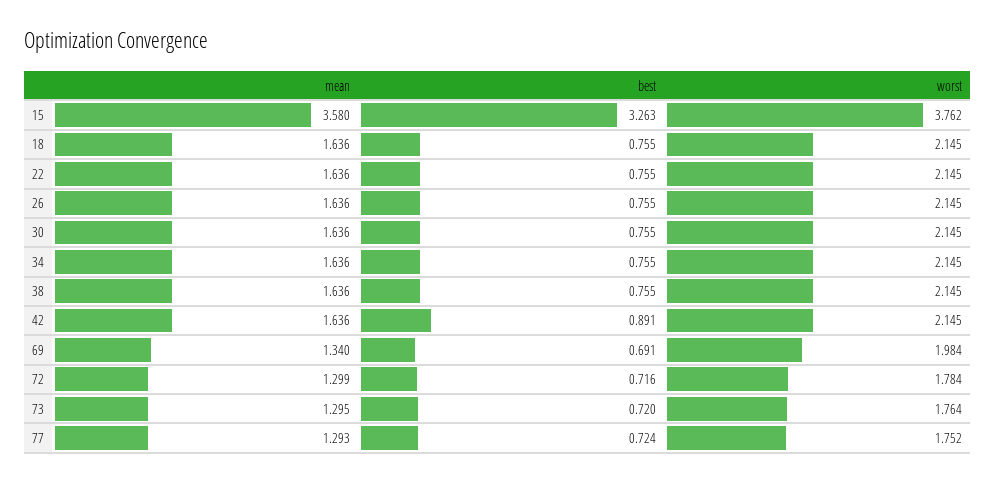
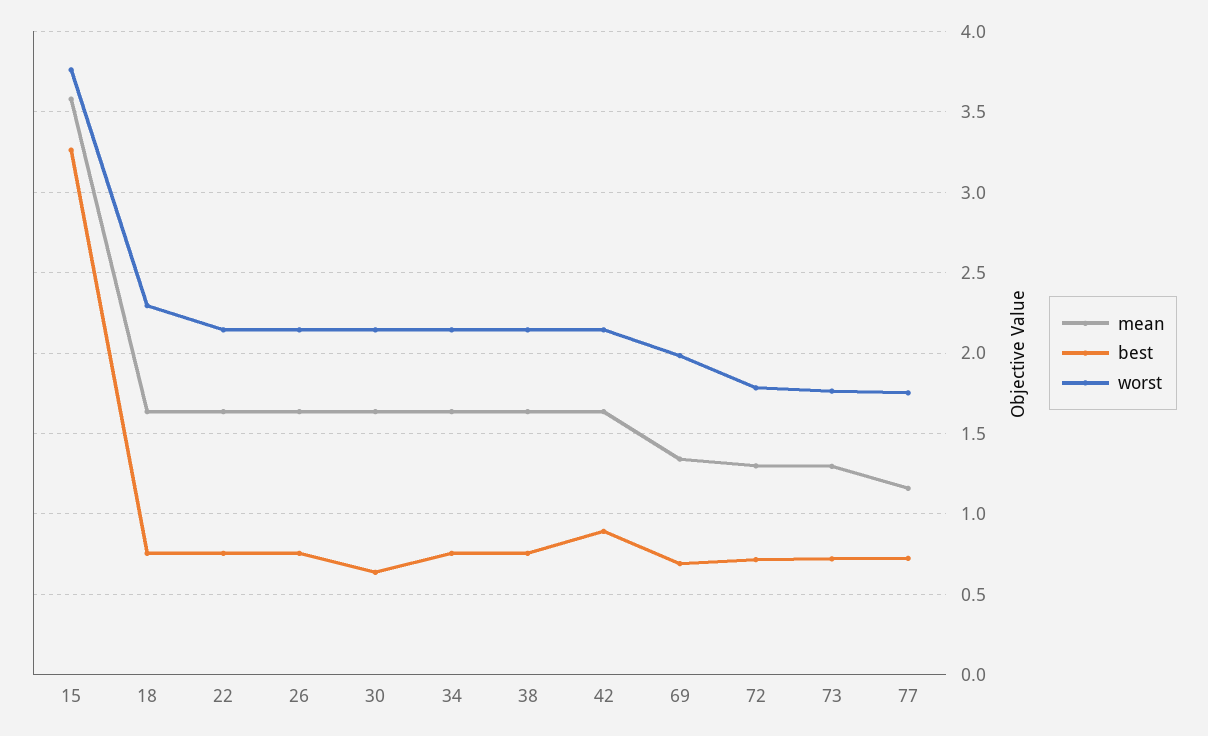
  {
    "mean": {
      "15": 3.58,
      "18": 1.636,
      "22": 1.636,
      "26": 1.636,
      "30": 1.636,
      "34": 1.636,
      "38": 1.636,
      "42": 1.636,
      "69": 1.34,
      "72": 1.299,
      "73": 1.295,
-     "77": 1.293
+     "77": 1.15
    },
    "best": {
      "15": 3.263,
      "18": 0.755,
      "22": 0.755,
      "26": 0.755,
-     "30": 0.755,
+     "30": 0.65,
      "34": 0.755,
      "38": 0.755,
      "42": 0.891,
      "69": 0.691,
      "72": 0.716,
      "73": 0.72,
      "77": 0.724
    },
    "worst": {
      "15": 3.762,
-     "18": 2.145,
+     "18": 2.3,
      "22": 2.145,
      "26": 2.145,
      "30": 2.145,
      "34": 2.145,
      "38": 2.145,
      "42": 2.145,
      "69": 1.984,
      "72": 1.784,
      "73": 1.764,
      "77": 1.752
    }
  }

